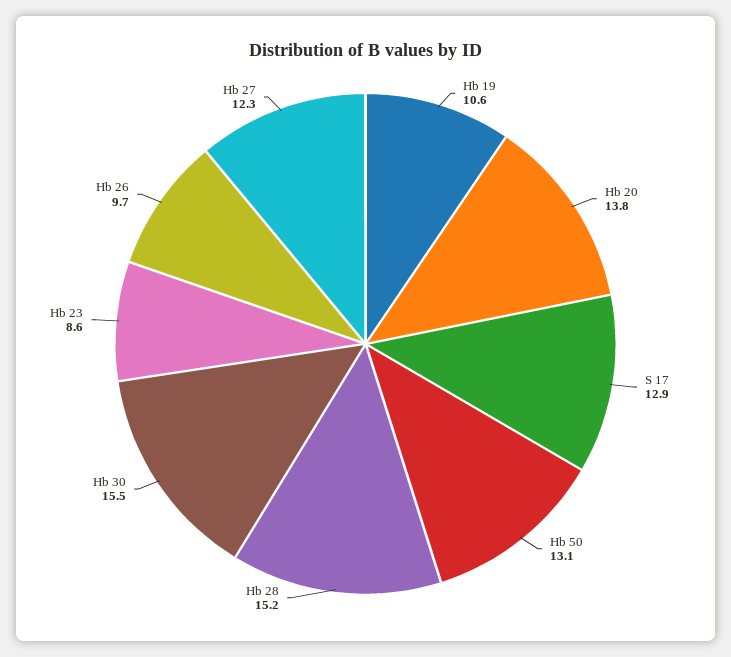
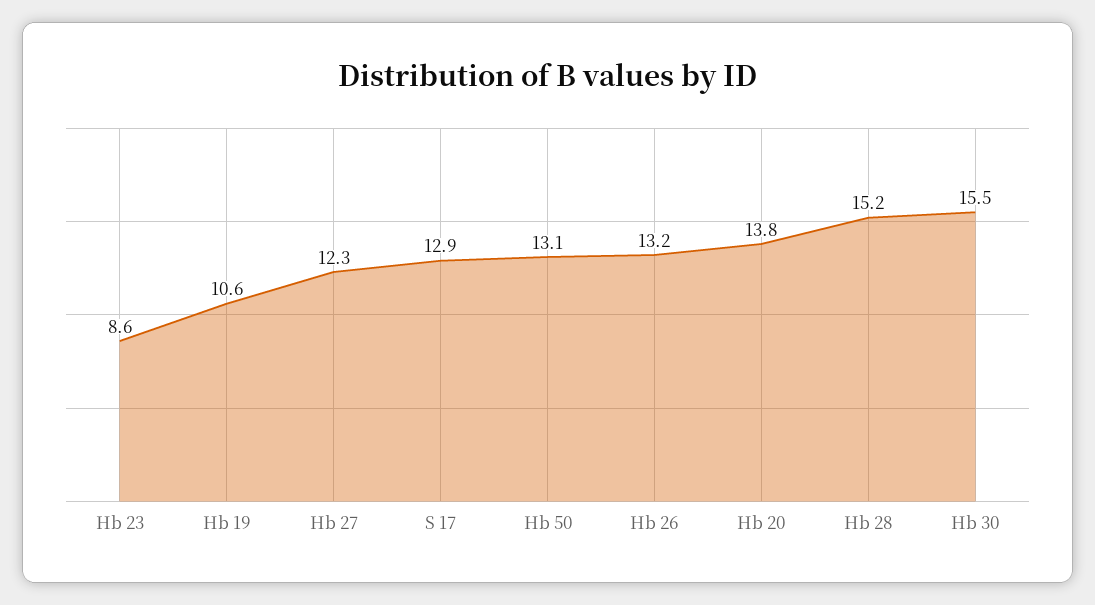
  {
    "Hb 19": 10.6,
    "Hb 20": 13.8,
    "S 17": 12.9,
    "Hb 50": 13.1,
    "Hb 28": 15.2,
    "Hb 30": 15.5,
    "Hb 23": 8.6,
-   "Hb 26": 9.7,
+   "Hb 26": 13.2,
    "Hb 27": 12.3
  }

